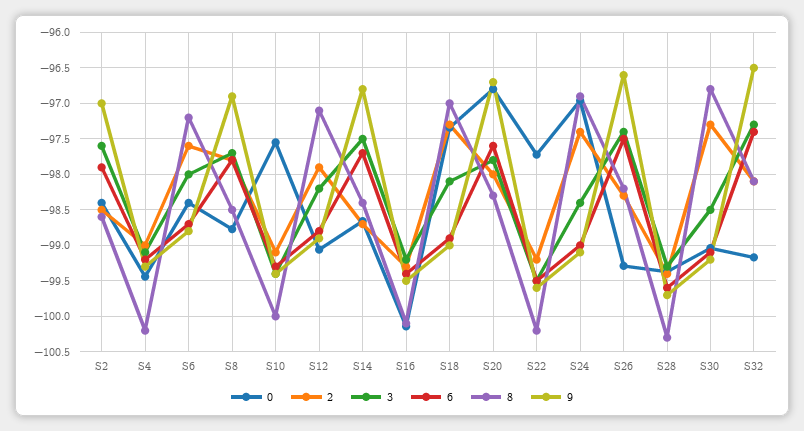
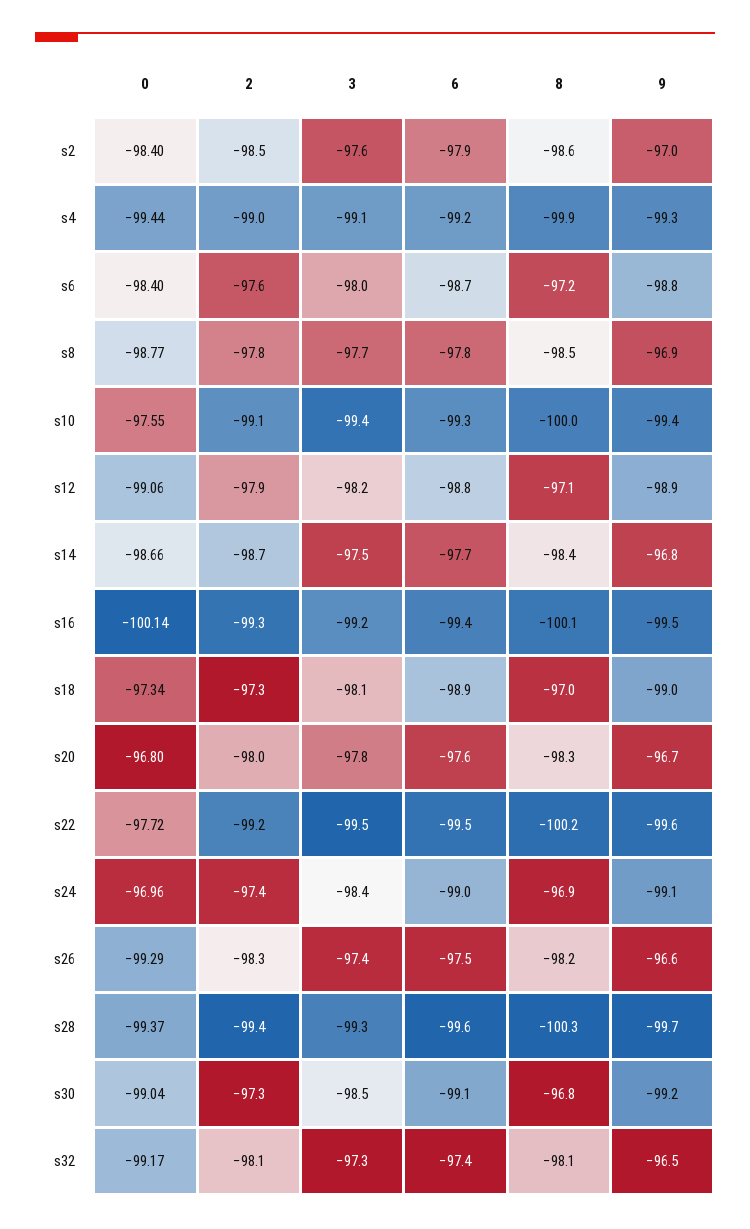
  {
    "0": {
      "S2": -98.4,
      "S4": -99.44,
      "S6": -98.4,
      "S8": -98.77,
      "S10": -97.55,
      "S12": -99.06,
      "S14": -98.66,
      "S16": -100.14,
      "S18": -97.34,
      "S20": -96.8,
      "S22": -97.72,
      "S24": -96.96,
      "S26": -99.29,
      "S28": -99.37,
      "S30": -99.04,
      "S32": -99.17
    },
    "2": {
      "S2": -98.5,
      "S4": -99,
      "S6": -97.6,
      "S8": -97.8,
      "S10": -99.1,
      "S12": -97.9,
      "S14": -98.7,
      "S16": -99.3,
      "S18": -97.3,
      "S20": -98,
      "S22": -99.2,
      "S24": -97.4,
      "S26": -98.3,
      "S28": -99.4,
      "S30": -97.3,
      "S32": -98.1
    },
    "3": {
      "S2": -97.6,
      "S4": -99.1,
      "S6": -98,
      "S8": -97.7,
      "S10": -99.4,
      "S12": -98.2,
      "S14": -97.5,
      "S16": -99.2,
      "S18": -98.1,
      "S20": -97.8,
      "S22": -99.5,
      "S24": -98.4,
      "S26": -97.4,
      "S28": -99.3,
      "S30": -98.5,
      "S32": -97.3
    },
    "6": {
      "S2": -97.9,
      "S4": -99.2,
      "S6": -98.7,
      "S8": -97.8,
      "S10": -99.3,
      "S12": -98.8,
      "S14": -97.7,
      "S16": -99.4,
      "S18": -98.9,
      "S20": -97.6,
      "S22": -99.5,
      "S24": -99,
      "S26": -97.5,
      "S28": -99.6,
      "S30": -99.1,
      "S32": -97.4
    },
    "8": {
      "S2": -98.6,
-     "S4": -100.2,
+     "S4": -99.9,
      "S6": -97.2,
      "S8": -98.5,
      "S10": -100,
      "S12": -97.1,
      "S14": -98.4,
      "S16": -100.1,
      "S18": -97,
      "S20": -98.3,
      "S22": -100.2,
      "S24": -96.9,
      "S26": -98.2,
      "S28": -100.3,
      "S30": -96.8,
      "S32": -98.1
    },
    "9": {
      "S2": -97,
      "S4": -99.3,
      "S6": -98.8,
      "S8": -96.9,
      "S10": -99.4,
      "S12": -98.9,
      "S14": -96.8,
      "S16": -99.5,
      "S18": -99,
      "S20": -96.7,
      "S22": -99.6,
      "S24": -99.1,
      "S26": -96.6,
      "S28": -99.7,
      "S30": -99.2,
      "S32": -96.5
    }
  }

